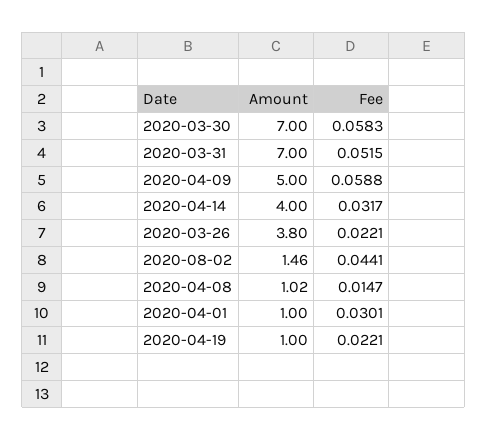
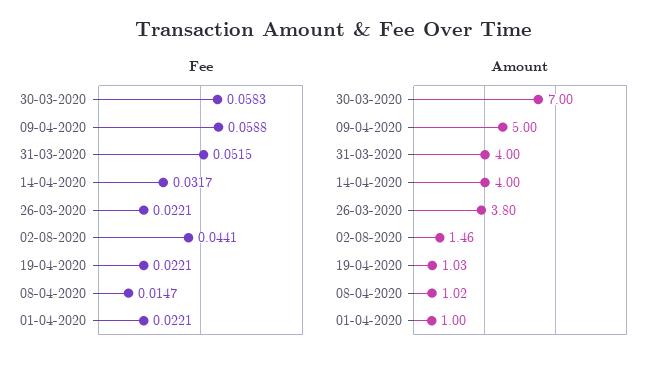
  {
    "Amount": {
      "2020-03-30": 7,
-     "2020-03-31": 7,
+     "2020-03-31": 4,
      "2020-04-09": 5,
      "2020-04-14": 4,
      "2020-03-26": 3.8,
      "2020-08-02": 1.46,
      "2020-04-08": 1.02,
      "2020-04-01": 1,
-     "2020-04-19": 1
+     "2020-04-19": 1.03
    },
    "Fee": {
      "2020-03-30": 0.0583,
      "2020-03-31": 0.0515,
      "2020-04-09": 0.0588,
      "2020-04-14": 0.0317,
      "2020-03-26": 0.0221,
      "2020-08-02": 0.0441,
      "2020-04-08": 0.0147,
-     "2020-04-01": 0.0301,
+     "2020-04-01": 0.0221,
      "2020-04-19": 0.0221
    }
  }

